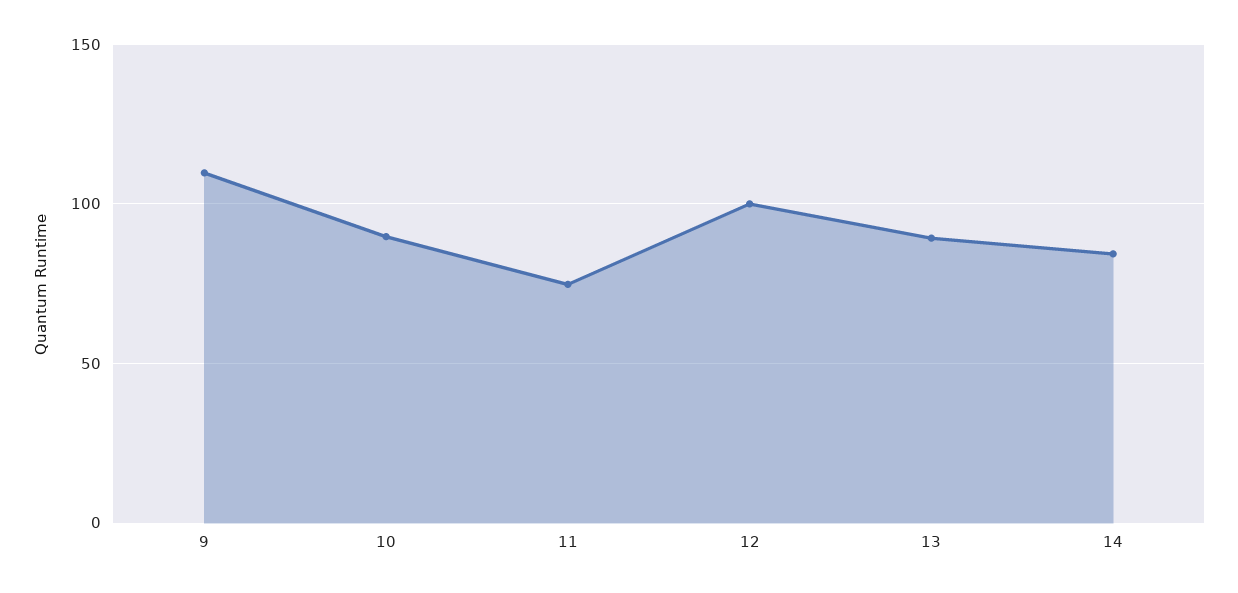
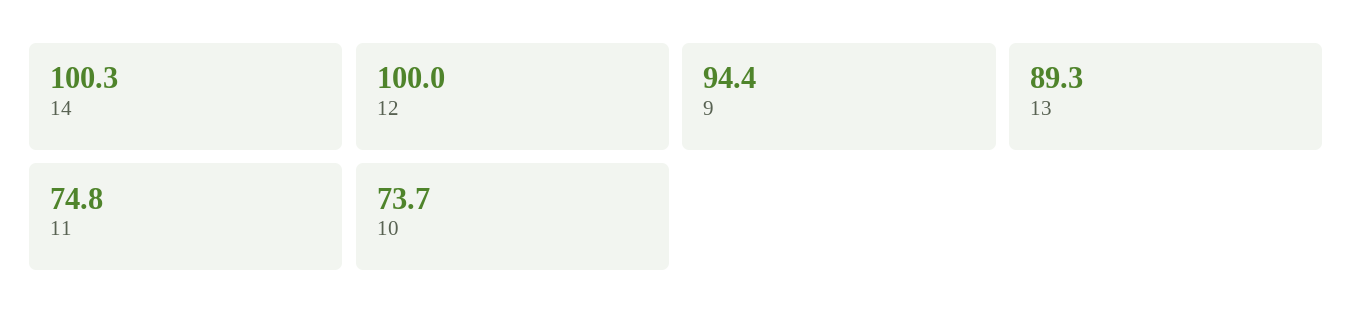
  {
-   "9": 110,
+   "9": 94.4,
-   "10": 90,
+   "10": 73.7,
    "11": 74.8,
    "12": 100,
    "13": 89.3,
-   "14": 85
+   "14": 100.3
  }

